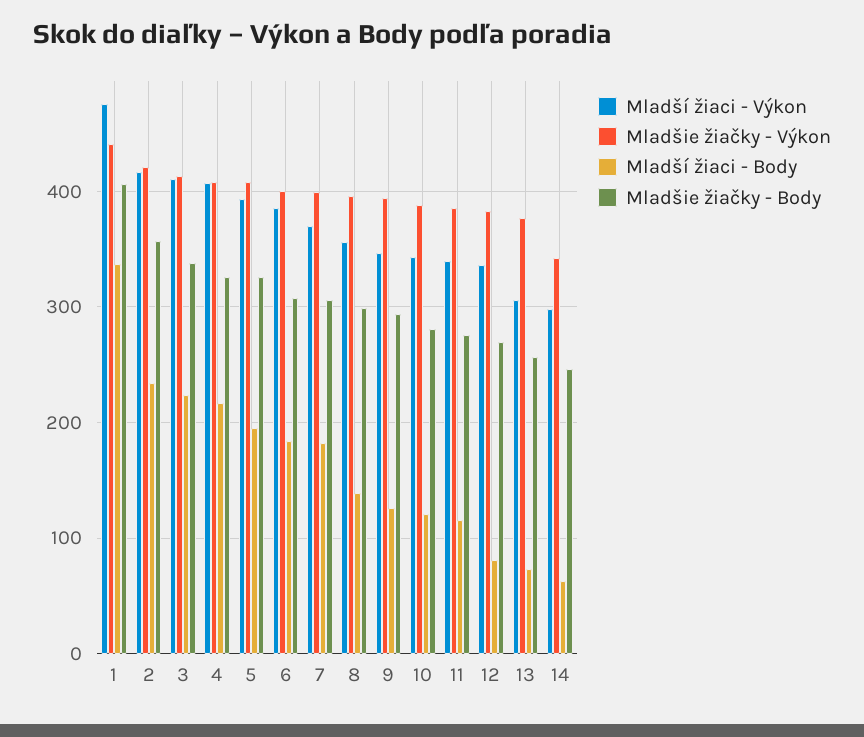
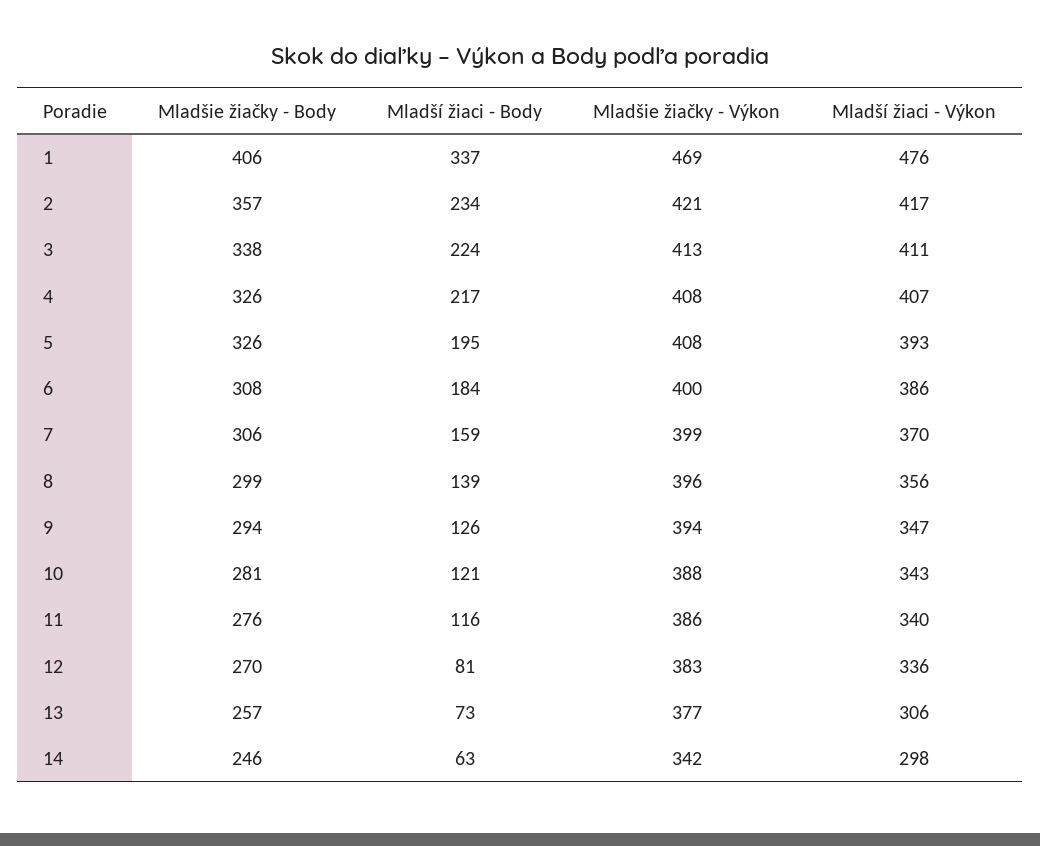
  {
    "Mladší žiaci - Výkon": {
      "1": 476,
      "2": 417,
      "3": 411,
      "4": 407,
      "5": 393,
      "6": 386,
      "7": 370,
      "8": 356,
      "9": 347,
      "10": 343,
      "11": 340,
      "12": 336,
      "13": 306,
      "14": 298
    },
    "Mladšie žiačky - Výkon": {
-     "1": 440,
+     "1": 469,
      "2": 421,
      "3": 413,
      "4": 408,
      "5": 408,
      "6": 400,
      "7": 399,
      "8": 396,
      "9": 394,
      "10": 388,
      "11": 386,
      "12": 383,
      "13": 377,
      "14": 342
    },
    "Mladší žiaci - Body": {
      "1": 337,
      "2": 234,
      "3": 224,
      "4": 217,
      "5": 195,
      "6": 184,
-     "7": 180,
+     "7": 159,
      "8": 139,
      "9": 126,
      "10": 121,
      "11": 116,
      "12": 81,
      "13": 73,
      "14": 63
    },
    "Mladšie žiačky - Body": {
      "1": 406,
      "2": 357,
      "3": 338,
      "4": 326,
      "5": 326,
      "6": 308,
      "7": 306,
      "8": 299,
      "9": 294,
      "10": 281,
      "11": 276,
      "12": 270,
      "13": 257,
      "14": 246
    }
  }

